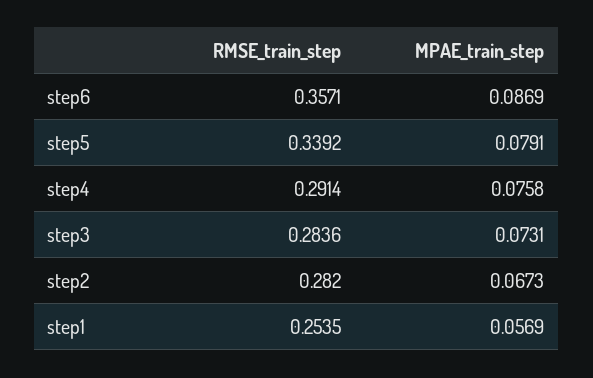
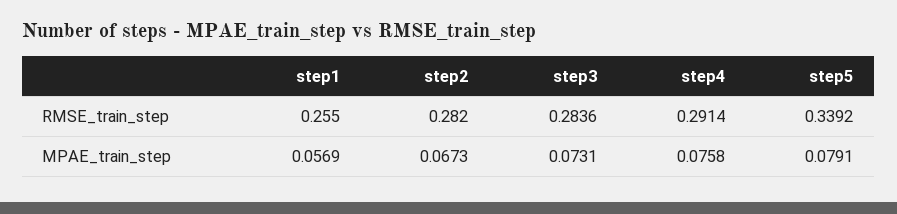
  {
    "RMSE_train_step": {
-     "step6": 0.3571,
      "step5": 0.3392,
      "step4": 0.2914,
      "step3": 0.2836,
      "step2": 0.282,
-     "step1": 0.2535
+     "step1": 0.255
    },
    "MPAE_train_step": {
-     "step6": 0.0869,
      "step5": 0.0791,
      "step4": 0.0758,
      "step3": 0.0731,
      "step2": 0.0673,
      "step1": 0.0569
    }
  }

